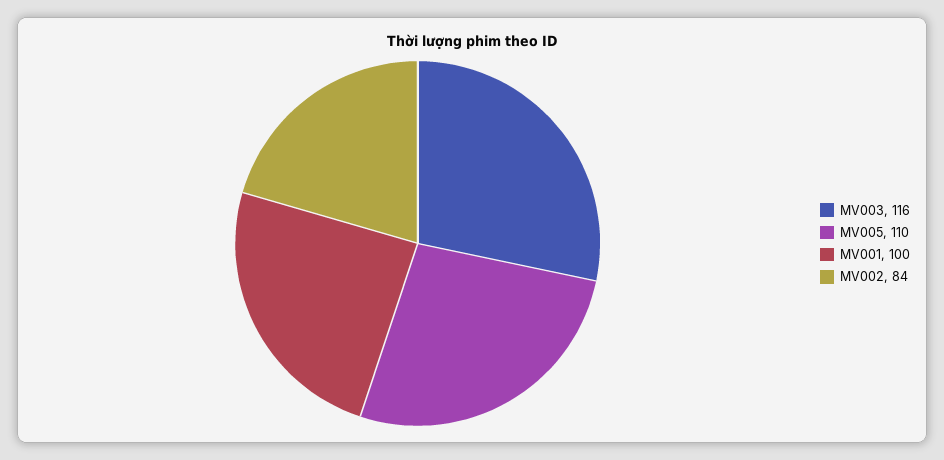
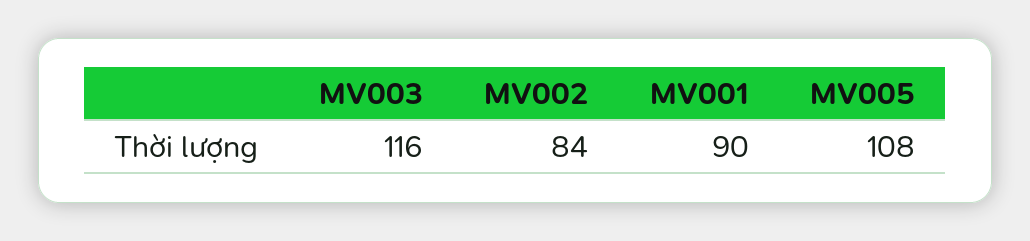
  {
    "MV003": 116,
-   "MV005": 110,
+   "MV005": 108,
-   "MV001": 100,
+   "MV001": 90,
    "MV002": 84
  }

